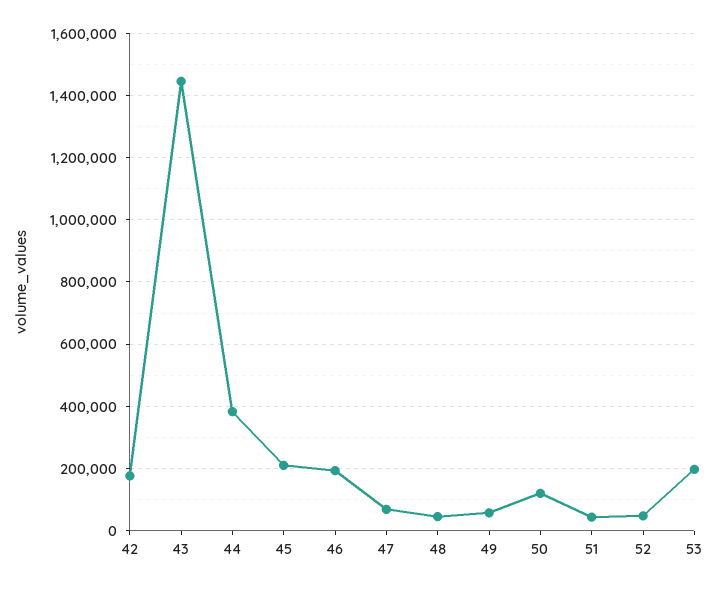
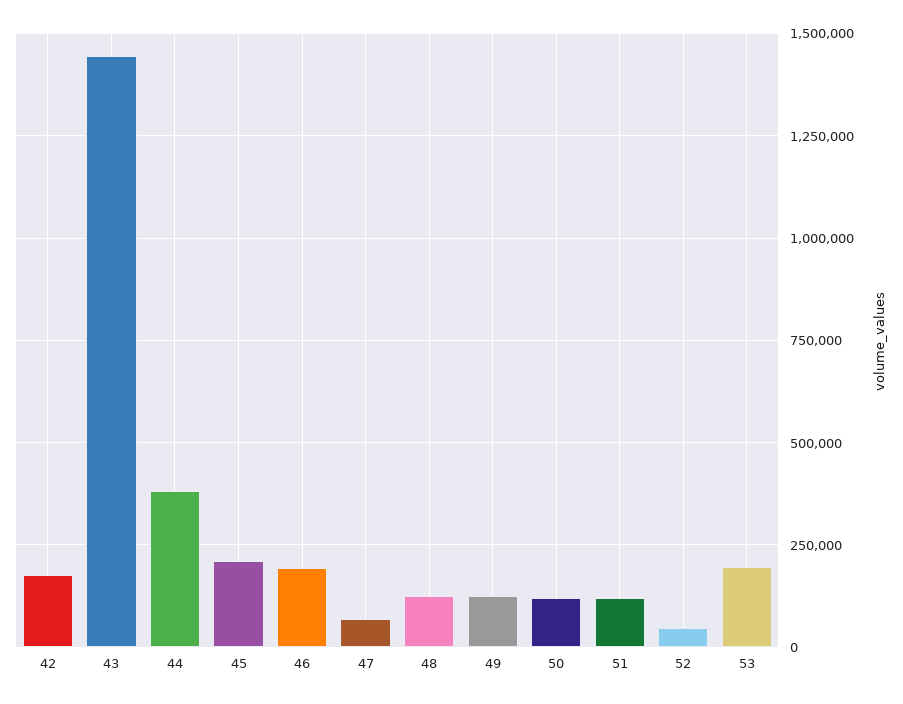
  {
    "42": 180000,
    "43": 1440000,
    "44": 380000,
    "45": 200000,
    "46": 200000,
    "47": 60000,
-   "48": 40000,
+   "48": 125000,
-   "49": 60000,
+   "49": 125000,
    "50": 120000,
-   "51": 40000,
+   "51": 125000,
    "52": 40000,
    "53": 200000
  }

